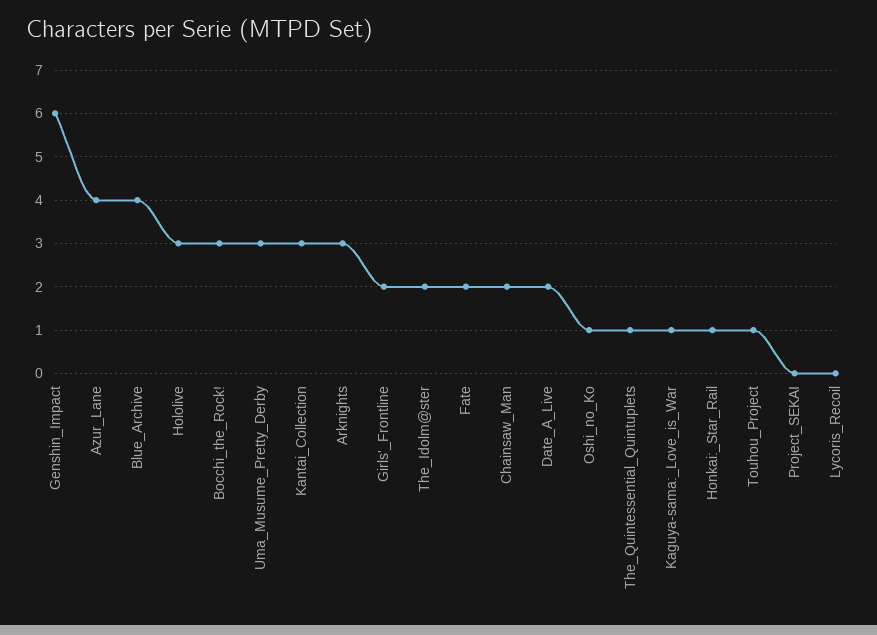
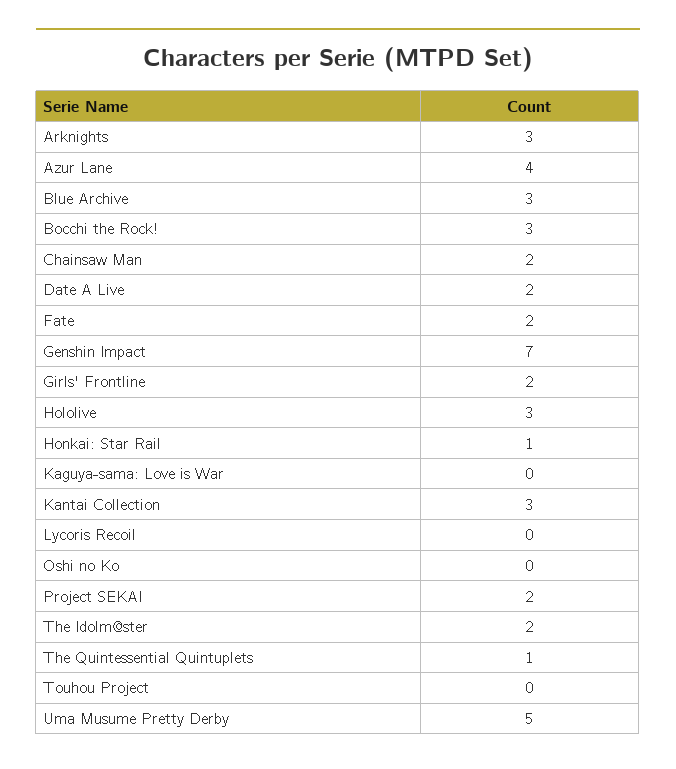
  {
-   "Genshin_Impact": 6,
+   "Genshin_Impact": 7,
    "Azur_Lane": 4,
-   "Blue_Archive": 4,
+   "Blue_Archive": 3,
    "Hololive": 3,
    "Bocchi_the_Rock!": 3,
-   "Uma_Musume_Pretty_Derby": 3,
+   "Uma_Musume_Pretty_Derby": 5,
    "Kantai_Collection": 3,
    "Arknights": 3,
    "Girls'_Frontline": 2,
    "The_Idolm@ster": 2,
    "Fate": 2,
    "Chainsaw_Man": 2,
    "Date_A_Live": 2,
-   "Oshi_no_Ko": 1,
+   "Oshi_no_Ko": 0,
    "The_Quintessential_Quintuplets": 1,
-   "Kaguya-sama:_Love_is_War": 1,
+   "Kaguya-sama:_Love_is_War": 0,
    "Honkai:_Star_Rail": 1,
-   "Touhou_Project": 1,
+   "Touhou_Project": 0,
-   "Project_SEKAI": 0,
+   "Project_SEKAI": 2,
    "Lycoris_Recoil": 0
  }

